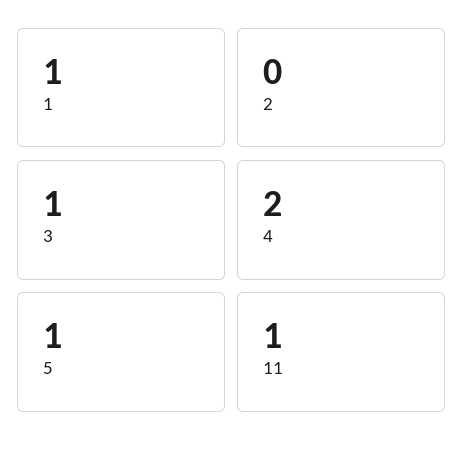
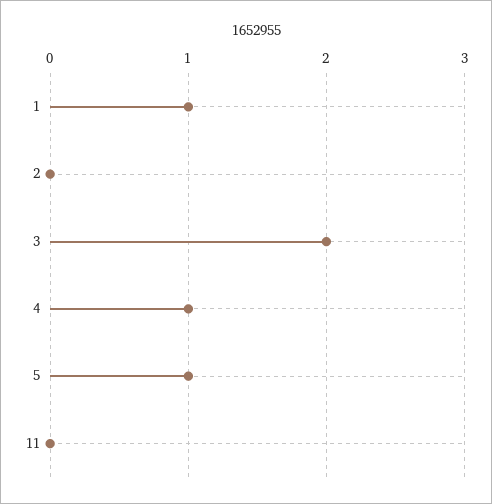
  {
    "1": 1,
    "2": 0,
-   "3": 1,
+   "3": 2,
-   "4": 2,
+   "4": 1,
    "5": 1,
-   "11": 1
+   "11": 0
  }

